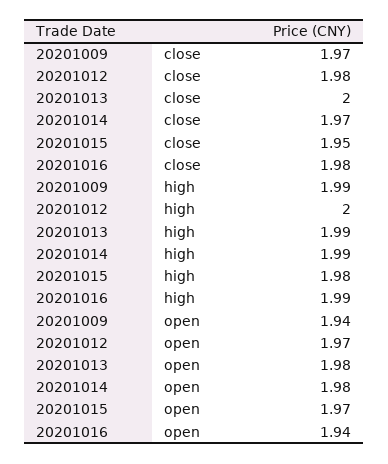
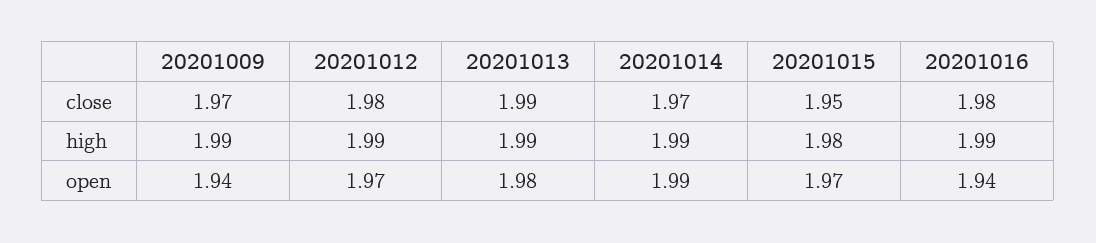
  {
    "20201009": {
      "close": 1.97,
      "high": 1.99,
      "open": 1.94
    },
    "20201012": {
      "close": 1.98,
-     "high": 2,
+     "high": 1.99,
      "open": 1.97
    },
    "20201013": {
-     "close": 2,
+     "close": 1.99,
      "high": 1.99,
      "open": 1.98
    },
    "20201014": {
      "close": 1.97,
      "high": 1.99,
-     "open": 1.98
+     "open": 1.99
    },
    "20201015": {
      "close": 1.95,
      "high": 1.98,
      "open": 1.97
    },
    "20201016": {
      "close": 1.98,
      "high": 1.99,
      "open": 1.94
    }
  }

